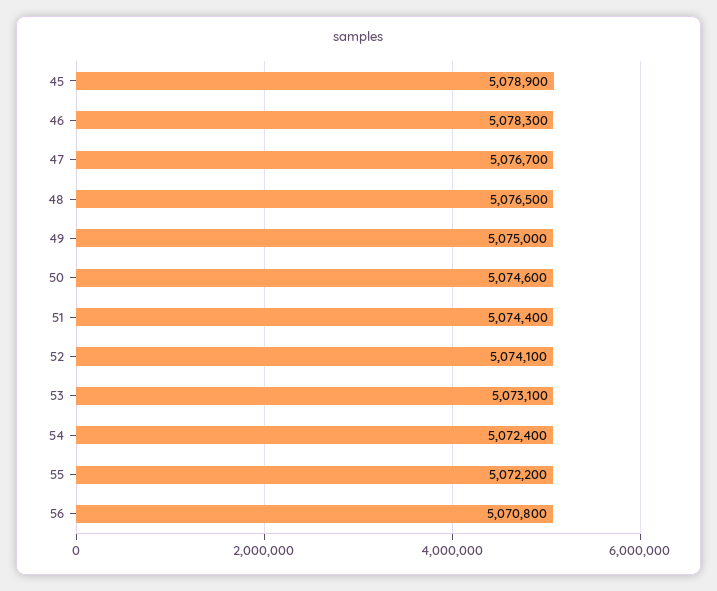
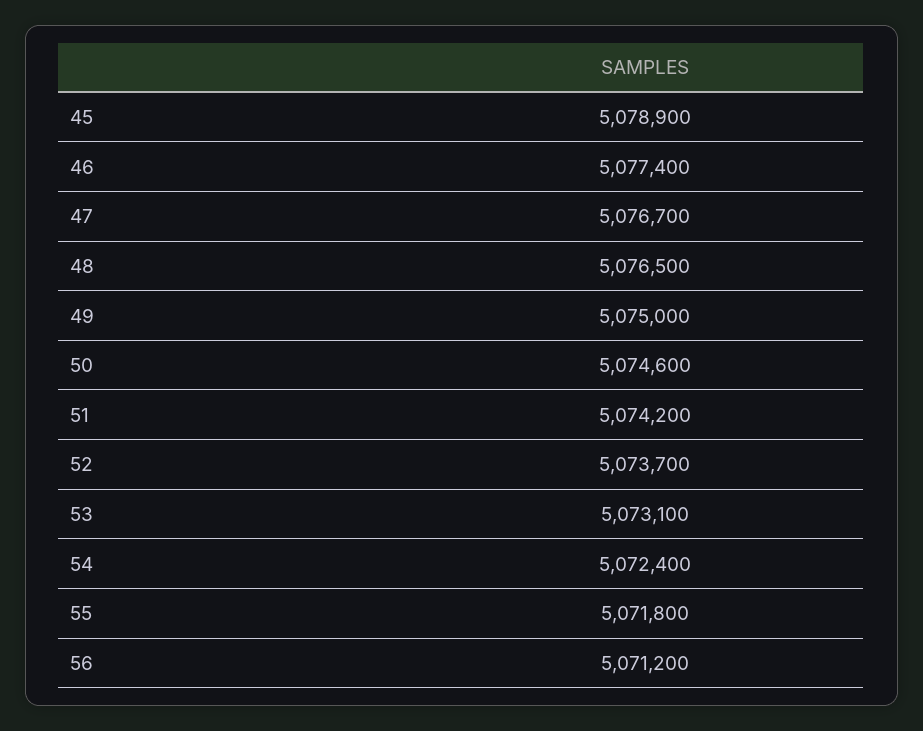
  {
    "45": 5078900,
-   "46": 5078300,
+   "46": 5077400,
    "47": 5076700,
    "48": 5076500,
    "49": 5075000,
    "50": 5074600,
-   "51": 5074400,
+   "51": 5074200,
-   "52": 5074100,
+   "52": 5073700,
    "53": 5073100,
    "54": 5072400,
-   "55": 5072200,
+   "55": 5071800,
-   "56": 5070800
+   "56": 5071200
  }

